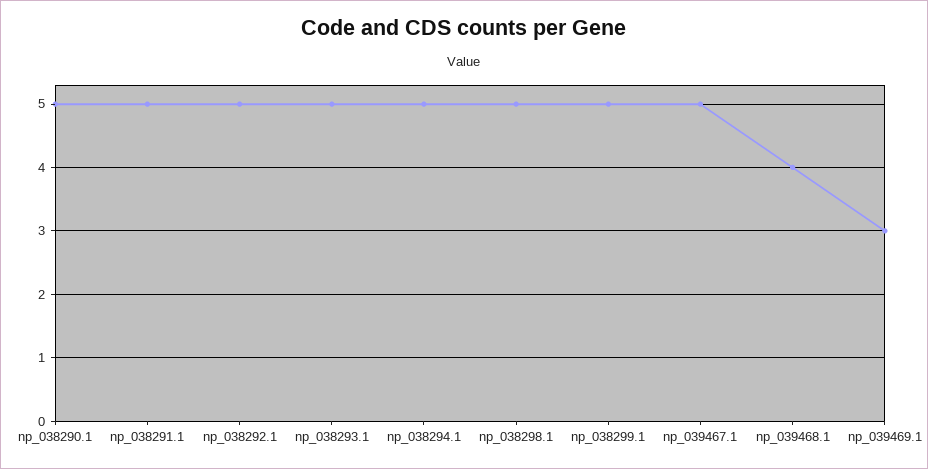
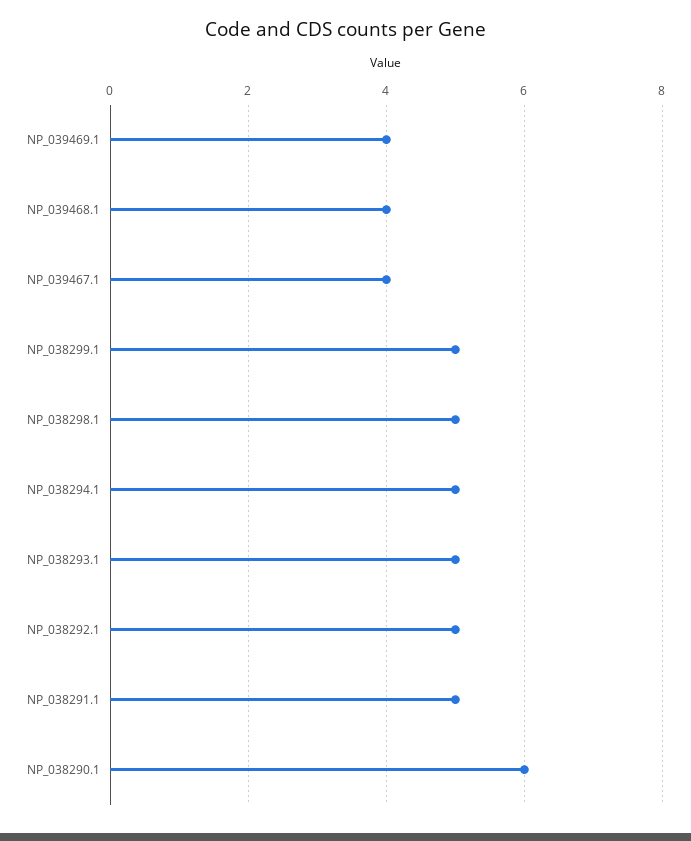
  {
-   "np_038290.1": 5,
+   "np_038290.1": 6,
    "np_038291.1": 5,
    "np_038292.1": 5,
    "np_038293.1": 5,
    "np_038294.1": 5,
    "np_038298.1": 5,
    "np_038299.1": 5,
-   "np_039467.1": 5,
+   "np_039467.1": 4,
    "np_039468.1": 4,
-   "np_039469.1": 3
+   "np_039469.1": 4
  }

